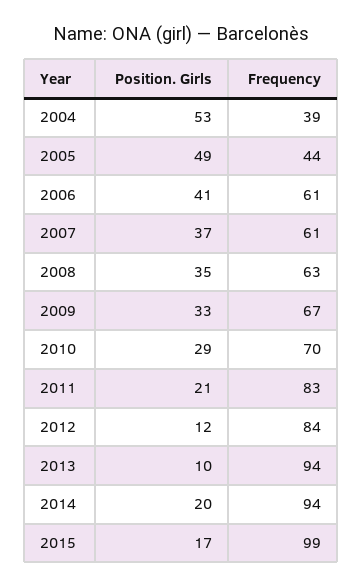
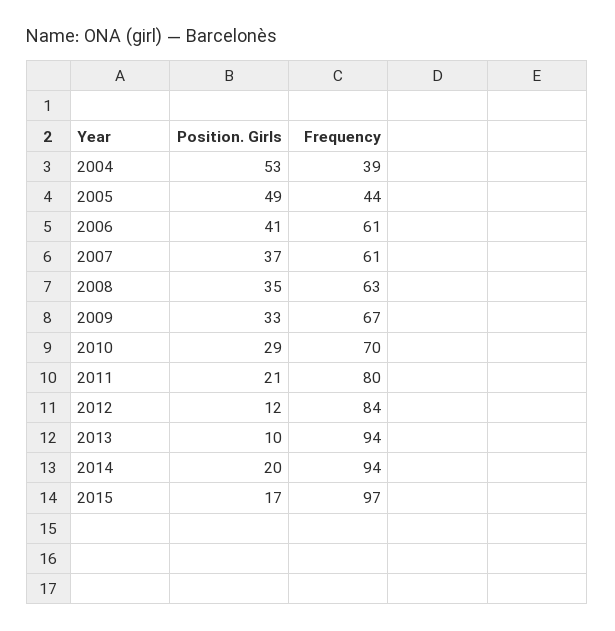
  {
    "Position. Girls": {
      "2004": 53,
      "2005": 49,
      "2006": 41,
      "2007": 37,
      "2008": 35,
      "2009": 33,
      "2010": 29,
      "2011": 21,
      "2012": 12,
      "2013": 10,
      "2014": 20,
      "2015": 17
    },
    "Frequency": {
      "2004": 39,
      "2005": 44,
      "2006": 61,
      "2007": 61,
      "2008": 63,
      "2009": 67,
      "2010": 70,
-     "2011": 83,
+     "2011": 80,
      "2012": 84,
      "2013": 94,
      "2014": 94,
-     "2015": 99
+     "2015": 97
    }
  }

